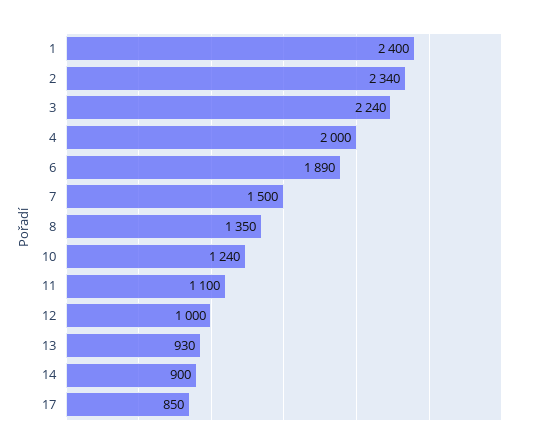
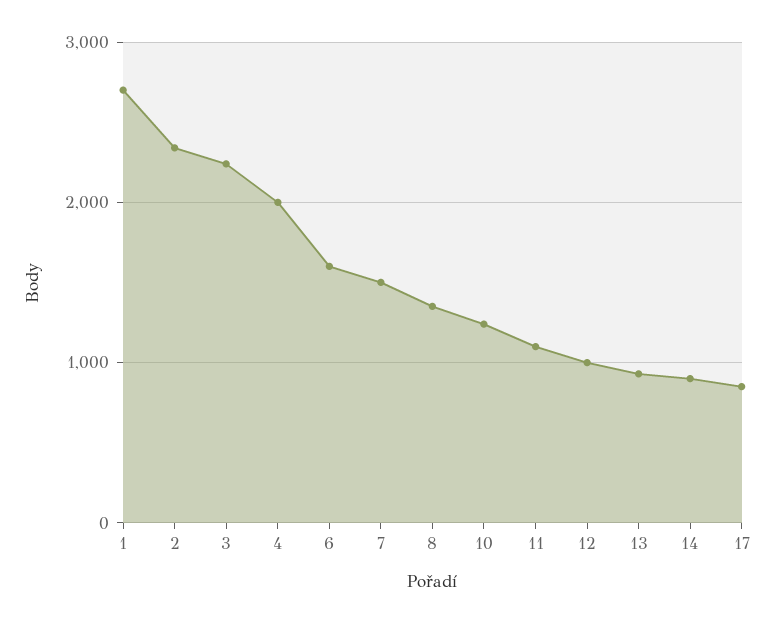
  {
-   "1": 2400,
+   "1": 2700,
    "2": 2340,
    "3": 2240,
    "4": 2000,
-   "6": 1890,
+   "6": 1600,
    "7": 1500,
    "8": 1350,
    "10": 1240,
    "11": 1100,
    "12": 1000,
    "13": 930,
    "14": 900,
    "17": 850
  }

